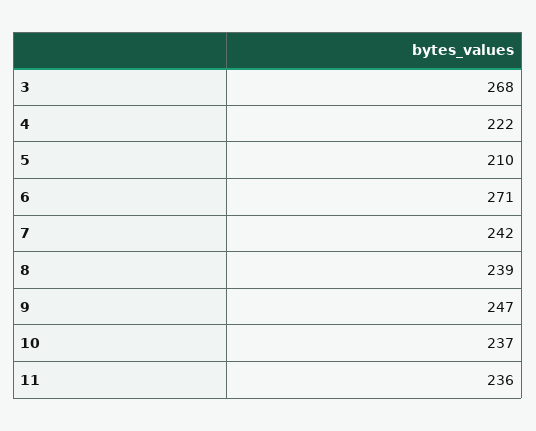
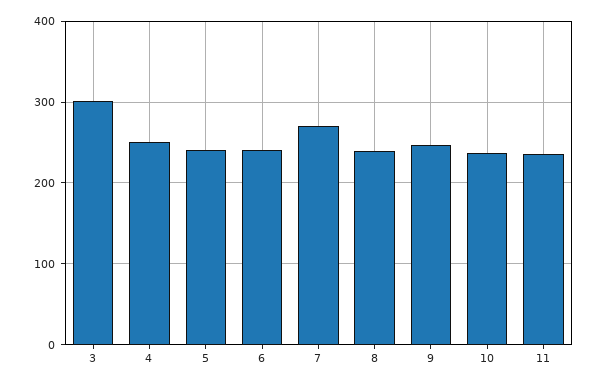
  {
-   "3": 268,
+   "3": 300,
-   "4": 222,
+   "4": 250,
-   "5": 210,
+   "5": 240,
-   "6": 271,
+   "6": 240,
-   "7": 242,
+   "7": 270,
    "8": 239,
    "9": 247,
    "10": 237,
    "11": 236
  }

